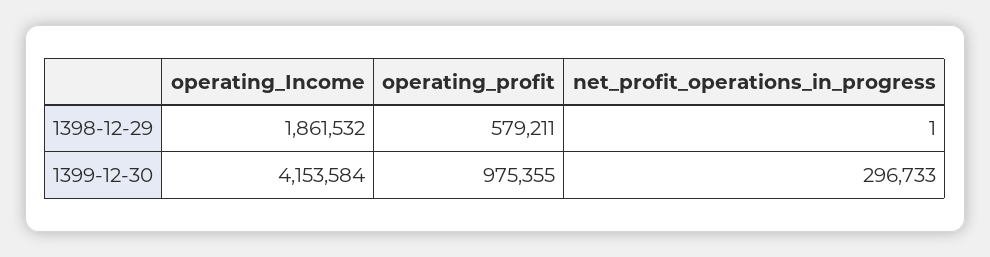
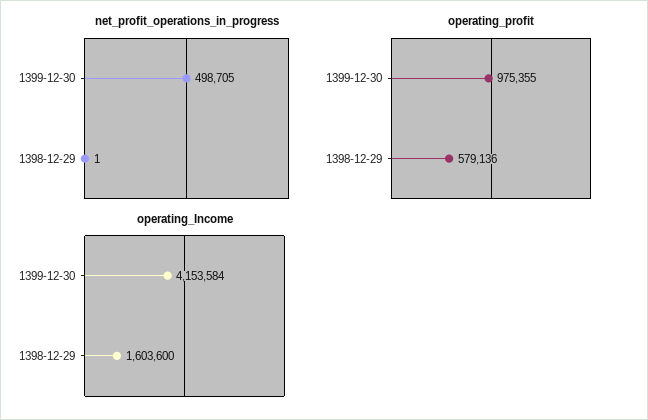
  {
    "operating_Income": {
-     "1398-12-29": 1861532,
+     "1398-12-29": 1603600,
      "1399-12-30": 4153584
    },
    "operating_profit": {
-     "1398-12-29": 579211,
+     "1398-12-29": 579136,
      "1399-12-30": 975355
    },
    "net_profit_operations_in_progress": {
      "1398-12-29": 1,
-     "1399-12-30": 296733
+     "1399-12-30": 498705
    }
  }

